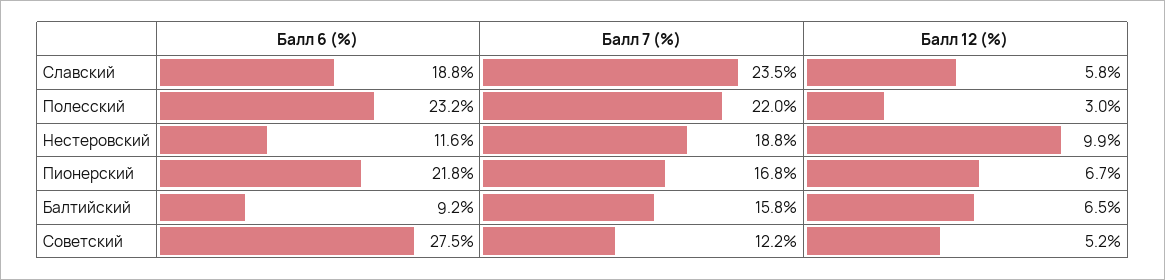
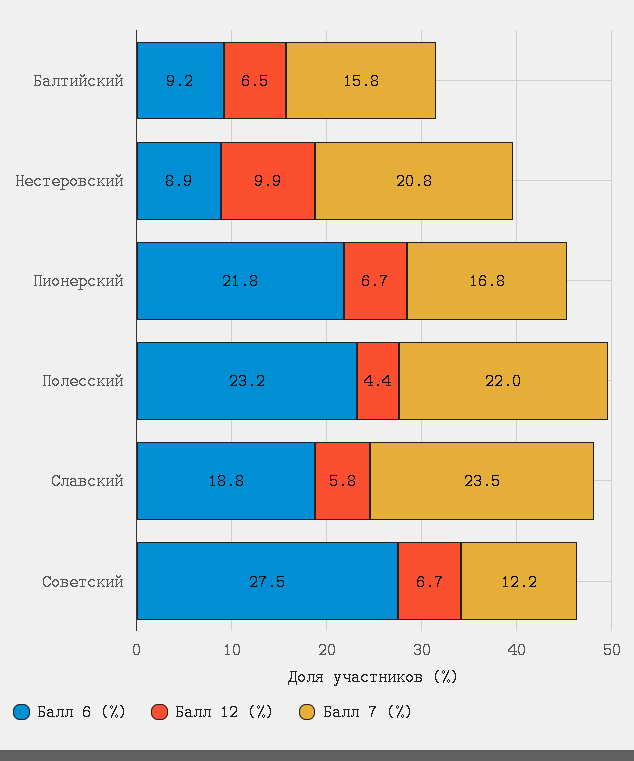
  {
    "Балл 6 (%)": {
      "Славский": 18.8,
      "Полесский": 23.2,
-     "Нестеровский": 11.6,
+     "Нестеровский": 8.9,
      "Пионерский": 21.8,
      "Балтийский": 9.2,
      "Советский": 27.5
    },
    "Балл 7 (%)": {
      "Славский": 23.5,
      "Полесский": 22,
-     "Нестеровский": 18.8,
+     "Нестеровский": 20.8,
      "Пионерский": 16.8,
      "Балтийский": 15.8,
      "Советский": 12.2
    },
    "Балл 12 (%)": {
      "Славский": 5.8,
-     "Полесский": 3,
+     "Полесский": 4.4,
      "Нестеровский": 9.9,
      "Пионерский": 6.7,
      "Балтийский": 6.5,
-     "Советский": 5.2
+     "Советский": 6.7
    }
  }

